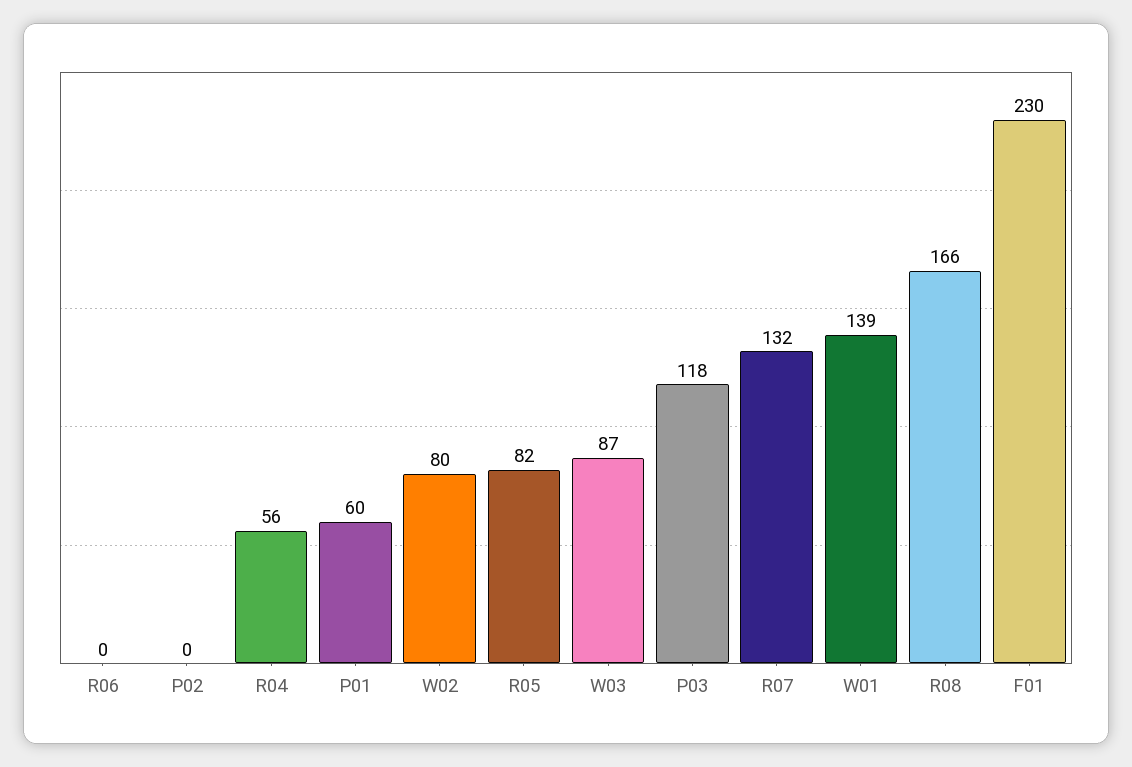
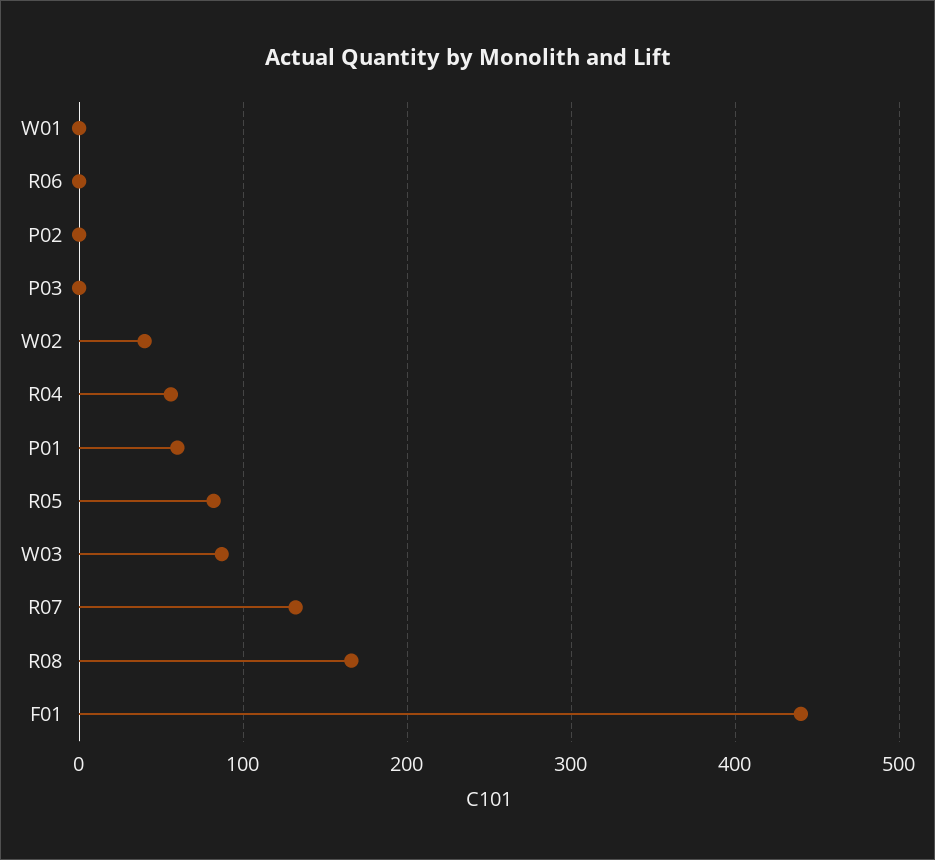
  {
    "R06": 0,
    "P02": 0,
    "R04": 56,
    "P01": 60,
-   "W02": 80,
+   "W02": 40,
    "R05": 82,
    "W03": 87,
-   "P03": 118,
+   "P03": 0,
    "R07": 132,
-   "W01": 139,
+   "W01": 0,
    "R08": 166,
-   "F01": 230
+   "F01": 440
  }

